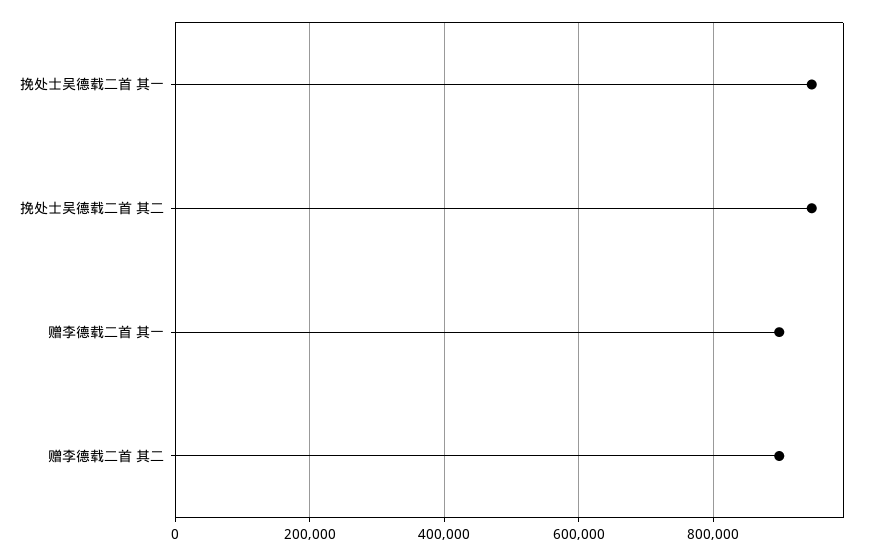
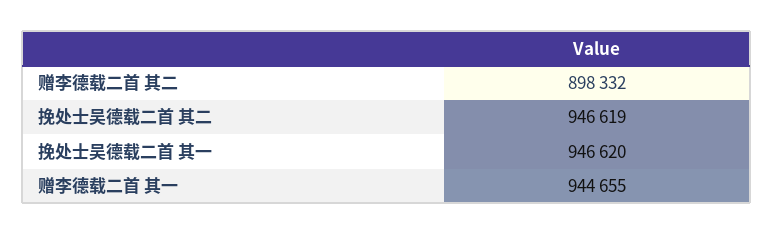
  {
    "挽处士吴德载二首 其一": 946620,
    "挽处士吴德载二首 其二": 946619,
-   "赠李德载二首 其一": 900000,
+   "赠李德载二首 其一": 944655,
    "赠李德载二首 其二": 898332
  }

